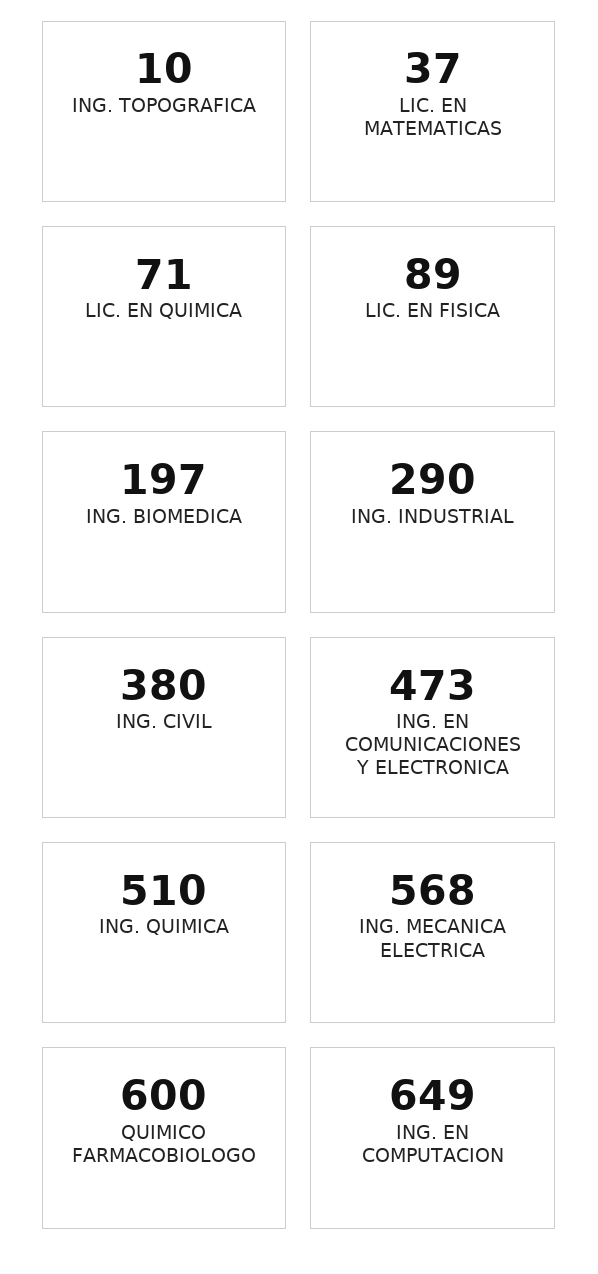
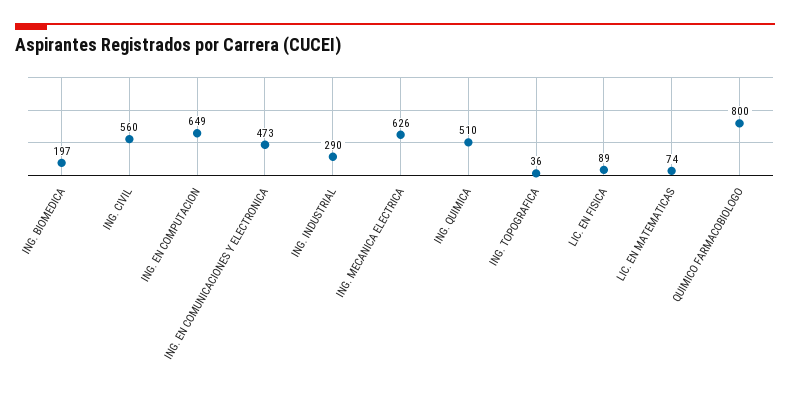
  {
-   "ING. TOPOGRAFICA": 10,
+   "ING. TOPOGRAFICA": 36,
-   "LIC. EN MATEMATICAS": 37,
+   "LIC. EN MATEMATICAS": 74,
-   "LIC. EN QUIMICA": 71,
    "LIC. EN FISICA": 89,
    "ING. BIOMEDICA": 197,
    "ING. INDUSTRIAL": 290,
-   "ING. CIVIL": 380,
+   "ING. CIVIL": 560,
    "ING. EN COMUNICACIONES Y ELECTRONICA": 473,
    "ING. QUIMICA": 510,
-   "ING. MECANICA ELECTRICA": 568,
+   "ING. MECANICA ELECTRICA": 626,
-   "QUIMICO FARMACOBIOLOGO": 600,
+   "QUIMICO FARMACOBIOLOGO": 800,
    "ING. EN COMPUTACION": 649
  }

